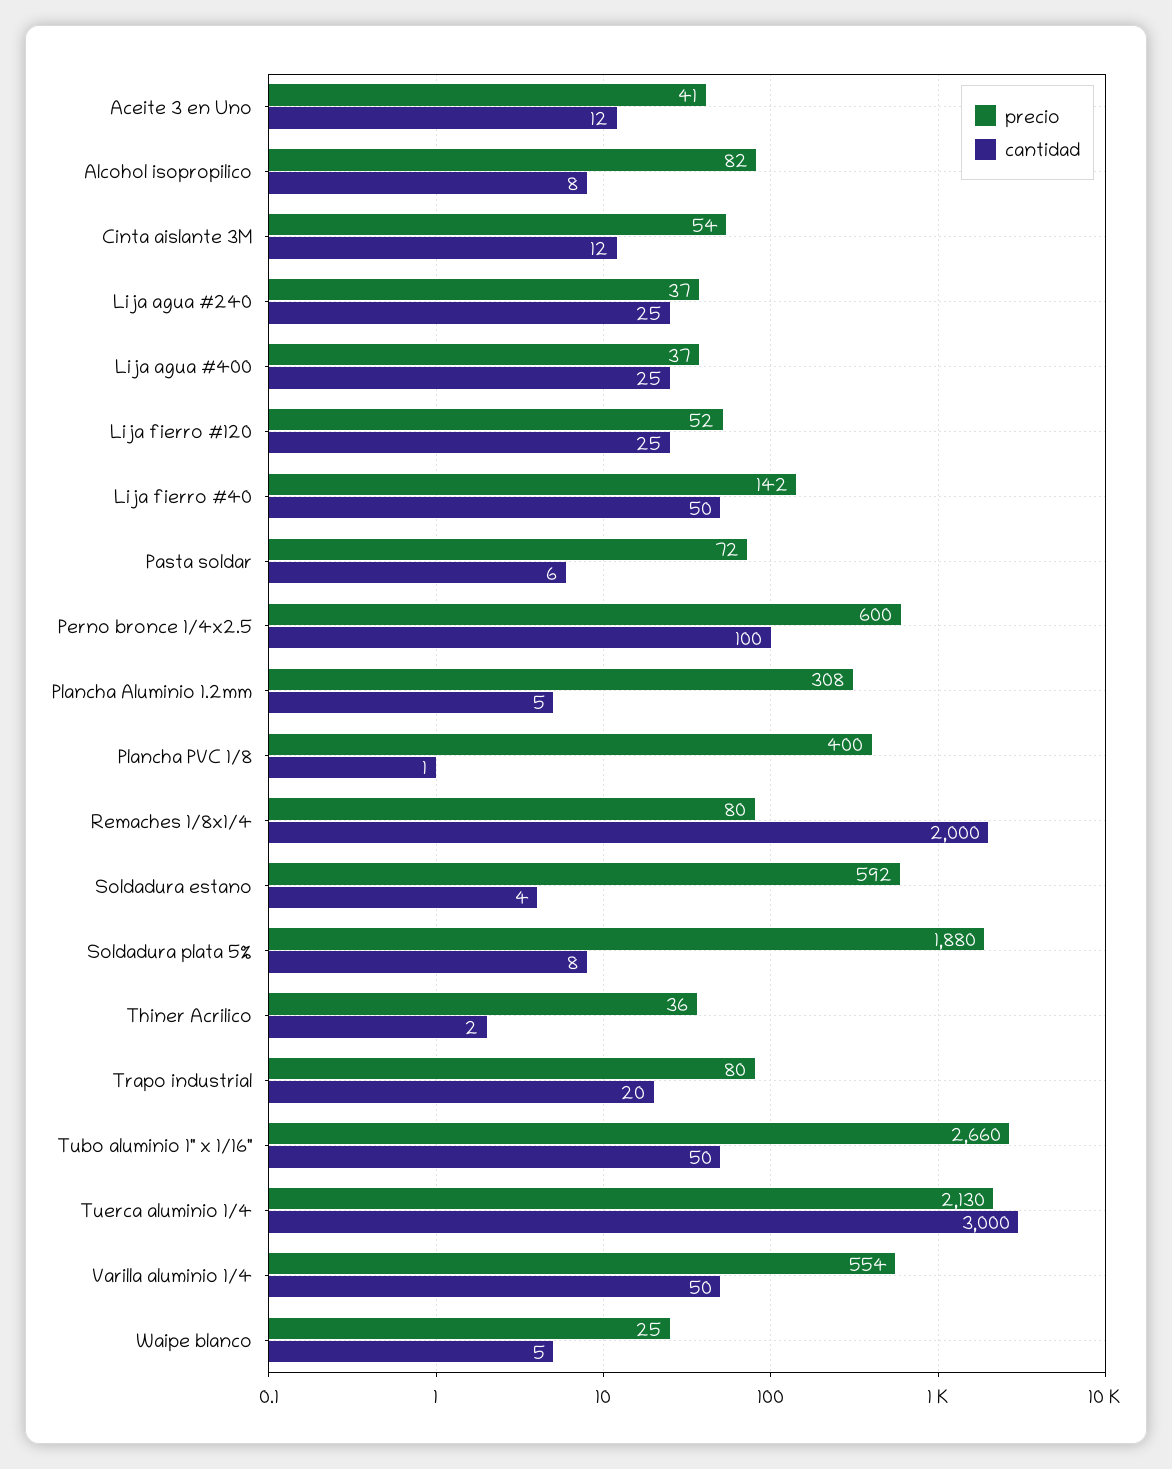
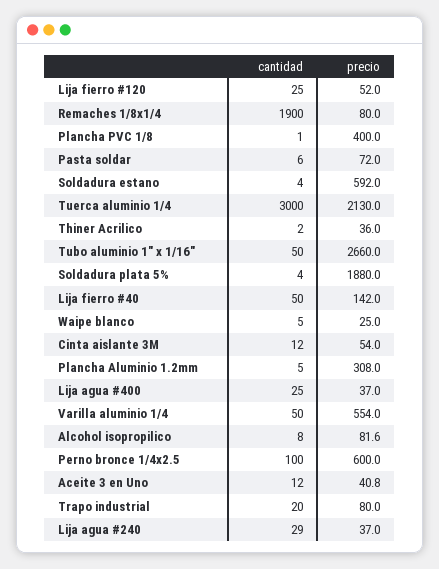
  {
    "precio": {
      "Aceite 3 en Uno": 40.8,
      "Alcohol isopropilico": 81.6,
      "Cinta aislante 3M": 54,
      "Lija agua #240": 37,
      "Lija agua #400": 37,
      "Lija fierro #120": 52,
      "Lija fierro #40": 142,
      "Pasta soldar": 72,
      "Perno bronce 1/4x2.5": 600,
      "Plancha Aluminio 1.2mm": 308,
      "Plancha PVC 1/8": 400,
      "Remaches 1/8x1/4": 80,
      "Soldadura estano": 592,
      "Soldadura plata 5%": 1880,
      "Thiner Acrilico": 36,
      "Trapo industrial": 80,
      "Tubo aluminio 1\" x 1/16\"": 2660,
      "Tuerca aluminio 1/4": 2130,
      "Varilla aluminio 1/4": 554,
      "Waipe blanco": 25
    },
    "cantidad": {
      "Aceite 3 en Uno": 12,
      "Alcohol isopropilico": 8,
      "Cinta aislante 3M": 12,
-     "Lija agua #240": 25,
+     "Lija agua #240": 29,
      "Lija agua #400": 25,
      "Lija fierro #120": 25,
      "Lija fierro #40": 50,
      "Pasta soldar": 6,
      "Perno bronce 1/4x2.5": 100,
      "Plancha Aluminio 1.2mm": 5,
      "Plancha PVC 1/8": 1,
-     "Remaches 1/8x1/4": 2000,
+     "Remaches 1/8x1/4": 1900,
      "Soldadura estano": 4,
-     "Soldadura plata 5%": 8,
+     "Soldadura plata 5%": 4,
      "Thiner Acrilico": 2,
      "Trapo industrial": 20,
      "Tubo aluminio 1\" x 1/16\"": 50,
      "Tuerca aluminio 1/4": 3000,
      "Varilla aluminio 1/4": 50,
      "Waipe blanco": 5
    }
  }

